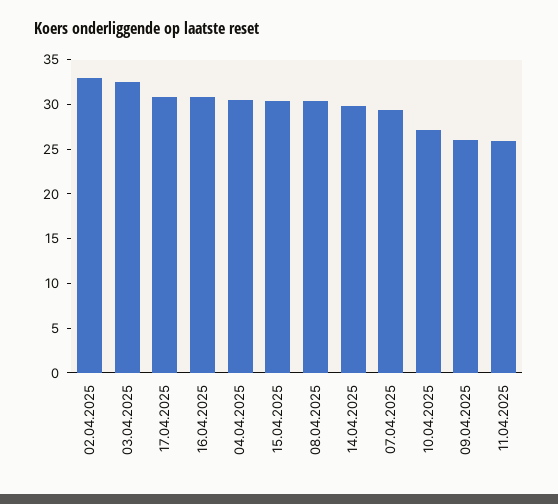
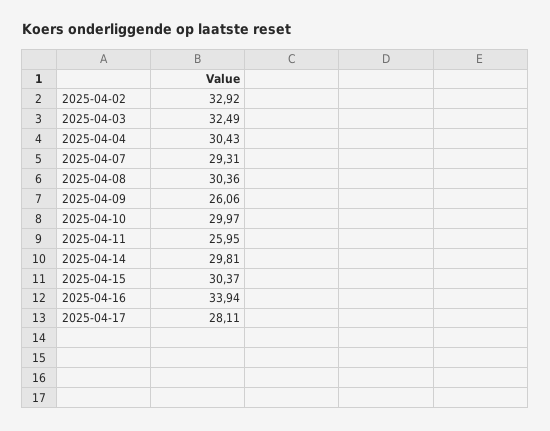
  {
    "02.04.2025": 32.92,
    "03.04.2025": 32.49,
-   "17.04.2025": 31,
+   "17.04.2025": 28.11,
-   "16.04.2025": 31,
+   "16.04.2025": 33.94,
    "04.04.2025": 30.43,
    "15.04.2025": 30.37,
    "08.04.2025": 30.36,
    "14.04.2025": 29.81,
    "07.04.2025": 29.31,
-   "10.04.2025": 27,
+   "10.04.2025": 29.97,
    "09.04.2025": 26.06,
    "11.04.2025": 25.95
  }

